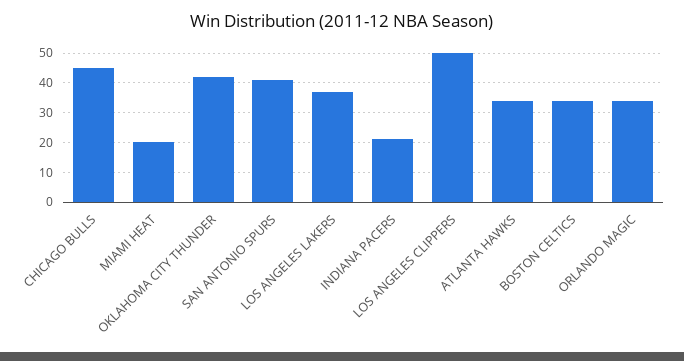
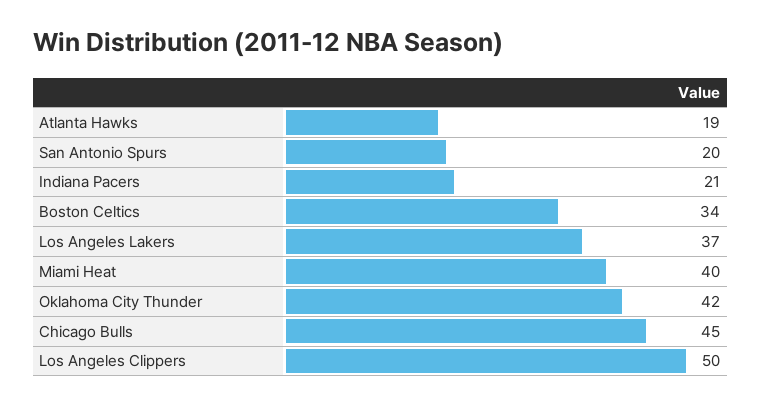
  {
    "CHICAGO BULLS": 45,
-   "MIAMI HEAT": 20,
+   "MIAMI HEAT": 40,
    "OKLAHOMA CITY THUNDER": 42,
-   "SAN ANTONIO SPURS": 40,
+   "SAN ANTONIO SPURS": 20,
    "LOS ANGELES LAKERS": 37,
    "INDIANA PACERS": 21,
    "LOS ANGELES CLIPPERS": 50,
-   "ATLANTA HAWKS": 35,
+   "ATLANTA HAWKS": 19,
-   "BOSTON CELTICS": 34,
+   "BOSTON CELTICS": 34
-   "ORLANDO MAGIC": 35
  }

